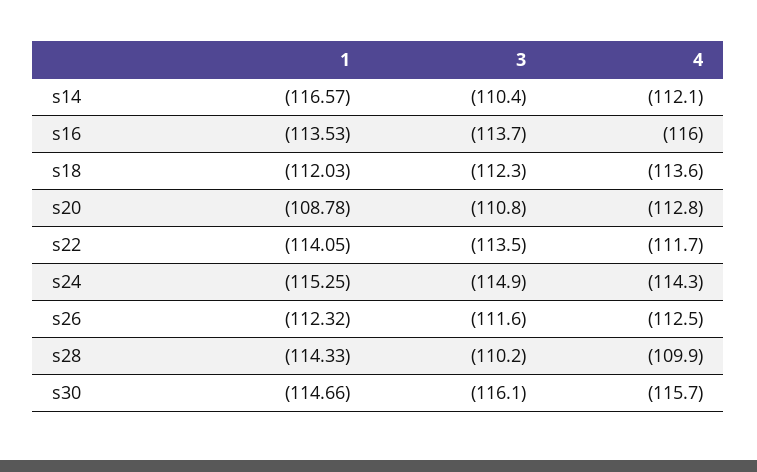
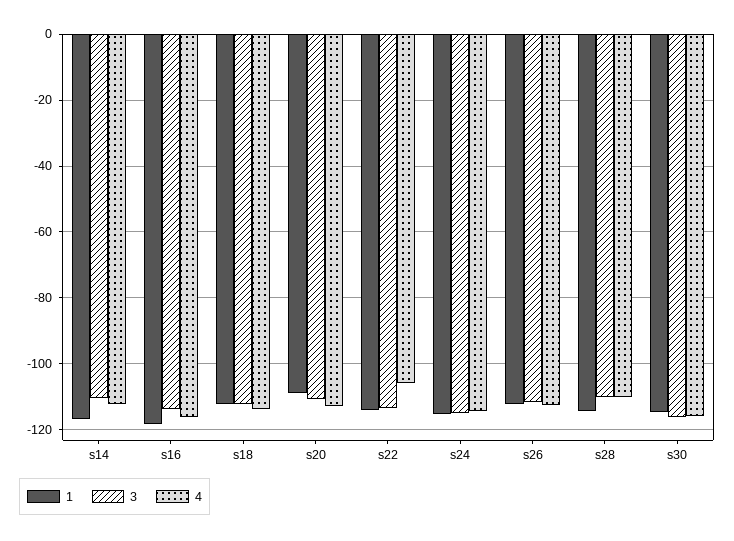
  {
    "1": {
      "s14": -116.57,
-     "s16": -113.53,
+     "s16": -118,
      "s18": -112.03,
      "s20": -108.78,
      "s22": -114.05,
      "s24": -115.25,
      "s26": -112.32,
      "s28": -114.33,
      "s30": -114.66
    },
    "3": {
      "s14": -110.4,
      "s16": -113.7,
      "s18": -112.3,
      "s20": -110.8,
      "s22": -113.5,
      "s24": -114.9,
      "s26": -111.6,
      "s28": -110.2,
      "s30": -116.1
    },
    "4": {
      "s14": -112.1,
      "s16": -116,
      "s18": -113.6,
      "s20": -112.8,
-     "s22": -111.7,
+     "s22": -106,
      "s24": -114.3,
      "s26": -112.5,
      "s28": -109.9,
      "s30": -115.7
    }
  }

